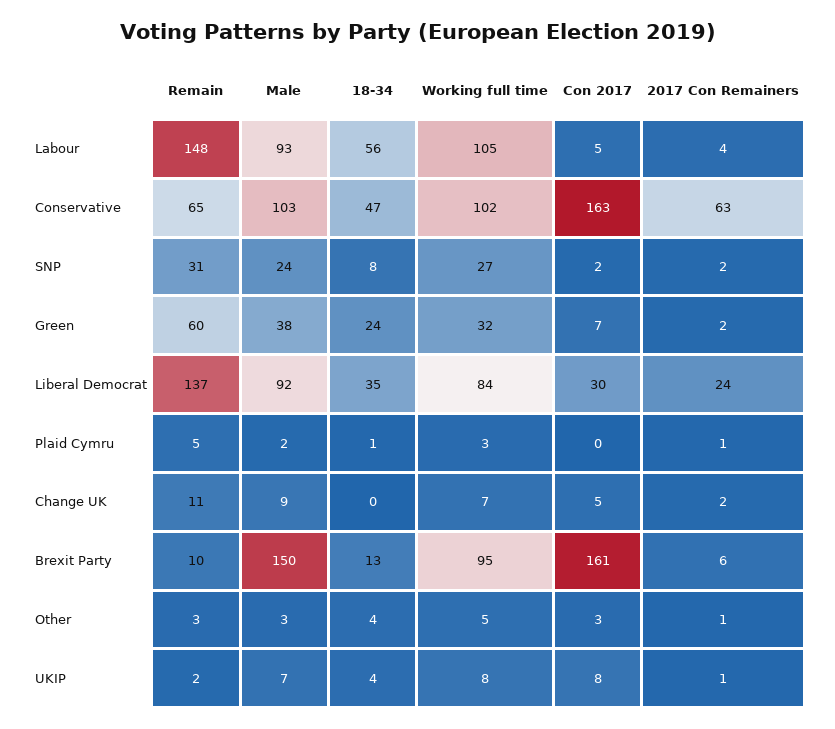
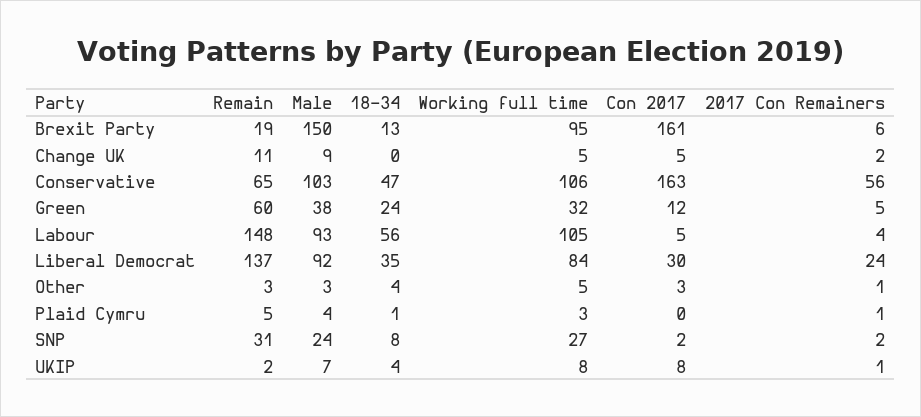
  {
    "Remain": {
      "Labour": 148,
      "Conservative": 65,
      "SNP": 31,
      "Green": 60,
      "Liberal Democrat": 137,
      "Plaid Cymru": 5,
      "Change UK": 11,
-     "Brexit Party": 10,
+     "Brexit Party": 19,
      "Other": 3,
      "UKIP": 2
    },
    "Male": {
      "Labour": 93,
      "Conservative": 103,
      "SNP": 24,
      "Green": 38,
      "Liberal Democrat": 92,
-     "Plaid Cymru": 2,
+     "Plaid Cymru": 4,
      "Change UK": 9,
      "Brexit Party": 150,
      "Other": 3,
      "UKIP": 7
    },
    "18-34": {
      "Labour": 56,
      "Conservative": 47,
      "SNP": 8,
      "Green": 24,
      "Liberal Democrat": 35,
      "Plaid Cymru": 1,
      "Change UK": 0,
      "Brexit Party": 13,
      "Other": 4,
      "UKIP": 4
    },
    "Working full time": {
      "Labour": 105,
-     "Conservative": 102,
+     "Conservative": 106,
      "SNP": 27,
      "Green": 32,
      "Liberal Democrat": 84,
      "Plaid Cymru": 3,
-     "Change UK": 7,
+     "Change UK": 5,
      "Brexit Party": 95,
      "Other": 5,
      "UKIP": 8
    },
    "Con 2017": {
      "Labour": 5,
      "Conservative": 163,
      "SNP": 2,
-     "Green": 7,
+     "Green": 12,
      "Liberal Democrat": 30,
      "Plaid Cymru": 0,
      "Change UK": 5,
      "Brexit Party": 161,
      "Other": 3,
      "UKIP": 8
    },
    "2017 Con Remainers": {
      "Labour": 4,
-     "Conservative": 63,
+     "Conservative": 56,
      "SNP": 2,
-     "Green": 2,
+     "Green": 5,
      "Liberal Democrat": 24,
      "Plaid Cymru": 1,
      "Change UK": 2,
      "Brexit Party": 6,
      "Other": 1,
      "UKIP": 1
    }
  }

